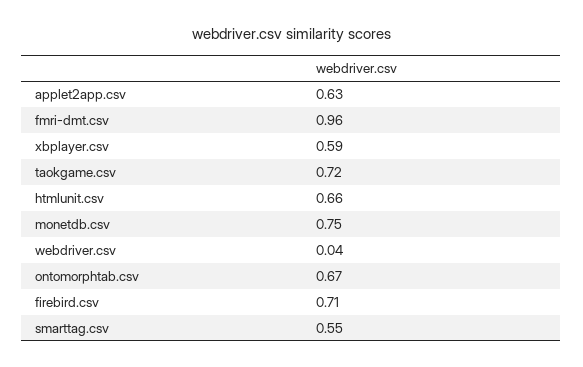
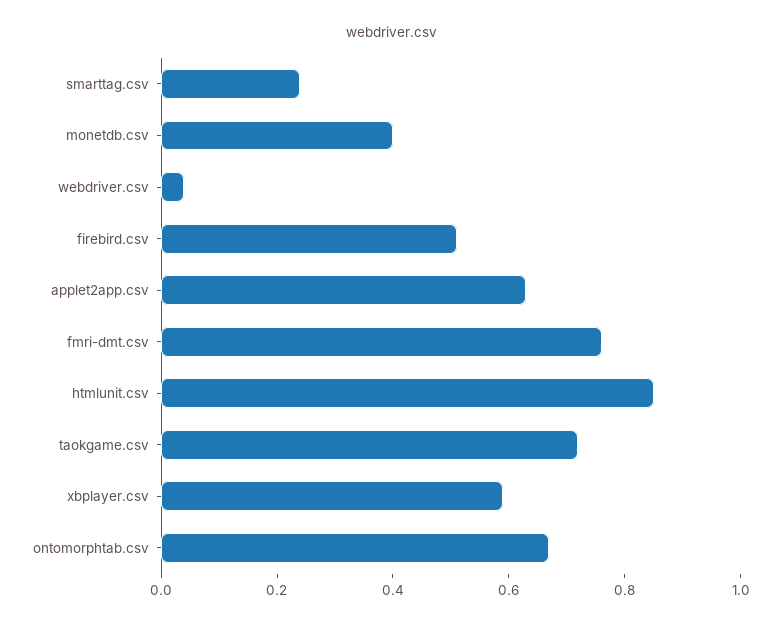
  {
    "applet2app.csv": 0.63,
-   "fmri-dmt.csv": 0.96,
+   "fmri-dmt.csv": 0.75,
    "xbplayer.csv": 0.59,
    "taokgame.csv": 0.72,
-   "htmlunit.csv": 0.66,
+   "htmlunit.csv": 0.85,
-   "monetdb.csv": 0.75,
+   "monetdb.csv": 0.4,
    "webdriver.csv": 0.04,
    "ontomorphtab.csv": 0.67,
-   "firebird.csv": 0.71,
+   "firebird.csv": 0.5,
-   "smarttag.csv": 0.55
+   "smarttag.csv": 0.25
  }

